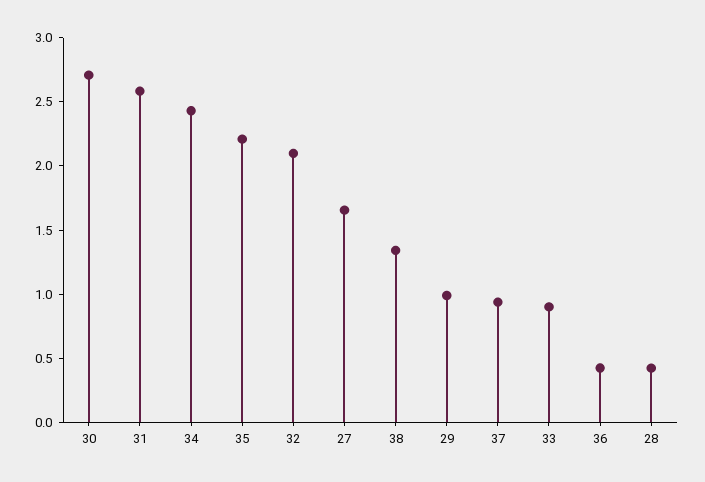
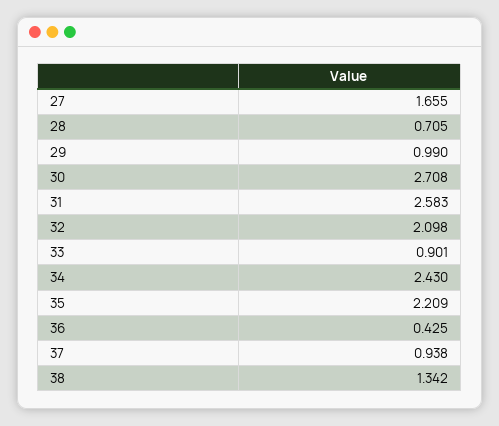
  {
    "30": 2.708,
    "31": 2.583,
    "34": 2.43,
    "35": 2.209,
    "32": 2.098,
    "27": 1.655,
    "38": 1.342,
    "29": 0.99,
    "37": 0.938,
    "33": 0.901,
    "36": 0.425,
-   "28": 0.4
+   "28": 0.705
  }

